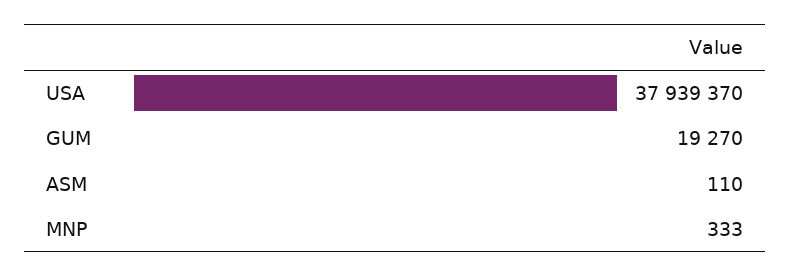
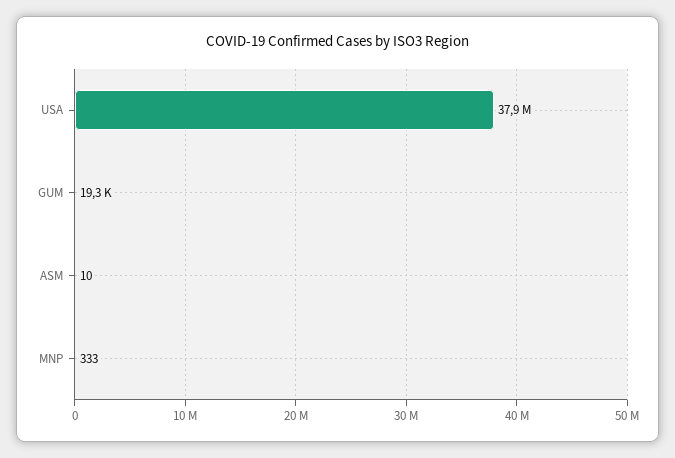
  {
    "USA": 37939370,
    "GUM": 19270,
-   "ASM": 110,
+   "ASM": 10,
    "MNP": 333
  }

